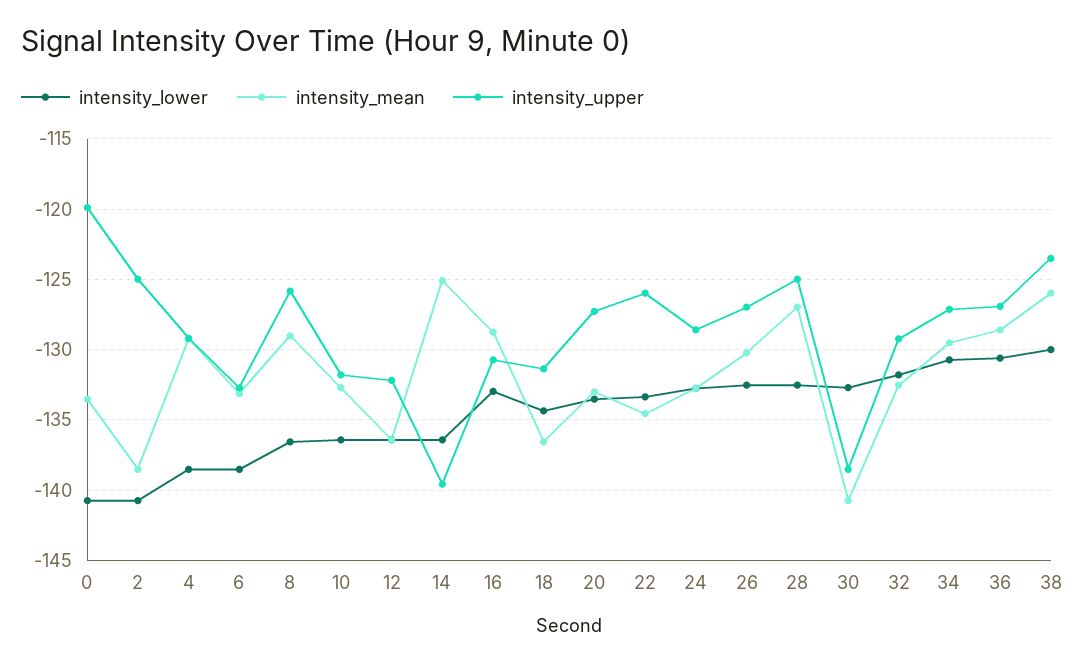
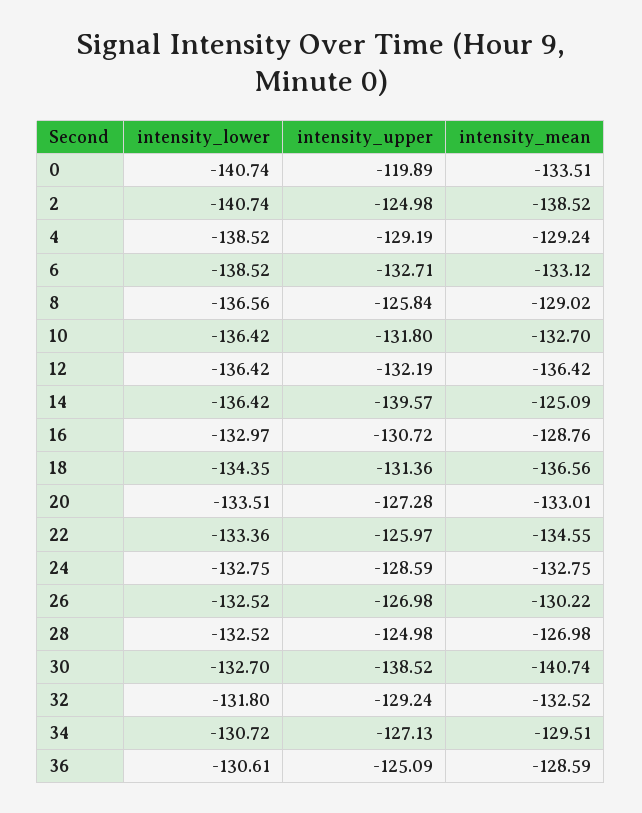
  {
    "intensity_lower": {
      "0": -140.74,
      "2": -140.74,
      "4": -138.52,
      "6": -138.52,
      "8": -136.56,
      "10": -136.42,
      "12": -136.42,
      "14": -136.42,
      "16": -132.97,
      "18": -134.35,
      "20": -133.51,
      "22": -133.36,
      "24": -132.75,
      "26": -132.52,
      "28": -132.52,
      "30": -132.7,
      "32": -131.8,
      "34": -130.72,
-     "36": -130.61,
+     "36": -130.61
-     "38": -130
    },
    "intensity_mean": {
      "0": -133.51,
      "2": -138.52,
      "4": -129.24,
      "6": -133.12,
      "8": -129.02,
      "10": -132.7,
      "12": -136.42,
      "14": -125.09,
      "16": -128.76,
      "18": -136.56,
      "20": -133.01,
      "22": -134.55,
      "24": -132.75,
      "26": -130.22,
      "28": -126.98,
      "30": -140.74,
      "32": -132.52,
      "34": -129.51,
-     "36": -128.59,
+     "36": -128.59
-     "38": -126
    },
    "intensity_upper": {
      "0": -119.89,
      "2": -124.98,
      "4": -129.19,
      "6": -132.71,
      "8": -125.84,
      "10": -131.8,
      "12": -132.19,
      "14": -139.57,
      "16": -130.72,
      "18": -131.36,
      "20": -127.28,
      "22": -125.97,
      "24": -128.59,
      "26": -126.98,
      "28": -124.98,
      "30": -138.52,
      "32": -129.24,
      "34": -127.13,
-     "36": -127,
+     "36": -125.09
-     "38": -123.5
    }
  }

